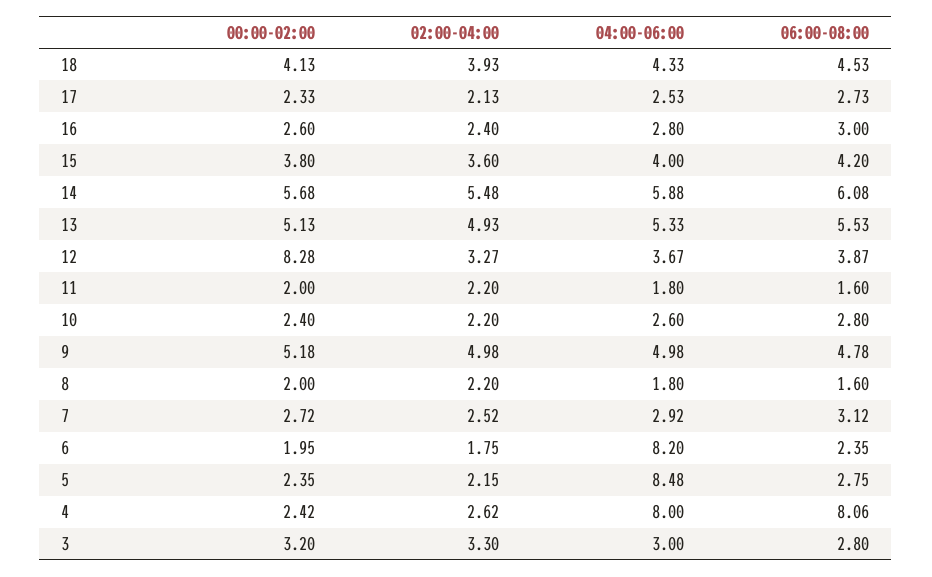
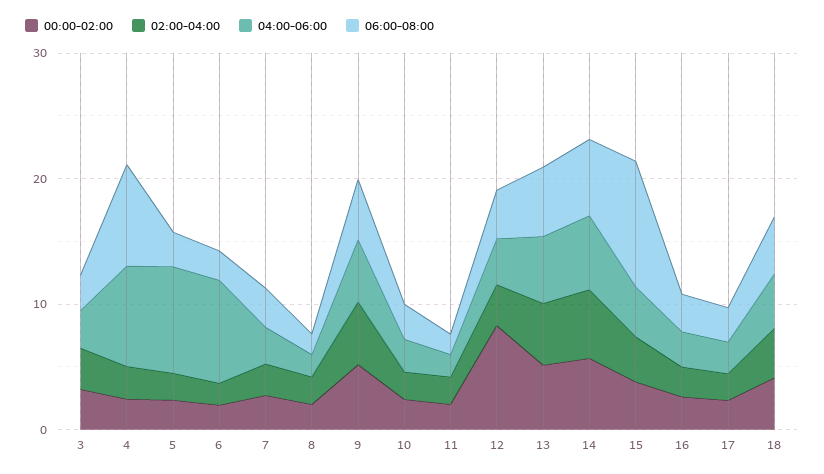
  {
    "00:00-02:00": {
      "18": 4.13,
      "17": 2.33,
      "16": 2.6,
      "15": 3.8,
      "14": 5.68,
      "13": 5.13,
      "12": 8.28,
      "11": 2,
      "10": 2.4,
      "9": 5.18,
      "8": 2,
      "7": 2.72,
      "6": 1.95,
      "5": 2.35,
      "4": 2.42,
      "3": 3.2
    },
    "02:00-04:00": {
      "18": 3.93,
      "17": 2.13,
      "16": 2.4,
      "15": 3.6,
      "14": 5.48,
      "13": 4.93,
      "12": 3.27,
      "11": 2.2,
      "10": 2.2,
      "9": 4.98,
      "8": 2.2,
      "7": 2.52,
      "6": 1.75,
      "5": 2.15,
      "4": 2.62,
      "3": 3.3
    },
    "04:00-06:00": {
      "18": 4.33,
      "17": 2.53,
      "16": 2.8,
      "15": 4,
      "14": 5.88,
      "13": 5.33,
      "12": 3.67,
      "11": 1.8,
      "10": 2.6,
      "9": 4.98,
      "8": 1.8,
      "7": 2.92,
      "6": 8.2,
      "5": 8.48,
      "4": 8,
      "3": 3
    },
    "06:00-08:00": {
      "18": 4.53,
      "17": 2.73,
      "16": 3,
-     "15": 4.2,
+     "15": 10,
      "14": 6.08,
      "13": 5.53,
      "12": 3.87,
      "11": 1.6,
      "10": 2.8,
      "9": 4.78,
      "8": 1.6,
      "7": 3.12,
      "6": 2.35,
      "5": 2.75,
      "4": 8.06,
      "3": 2.8
    }
  }

